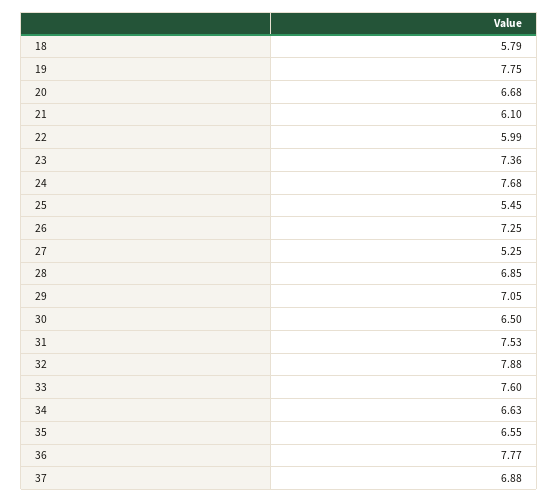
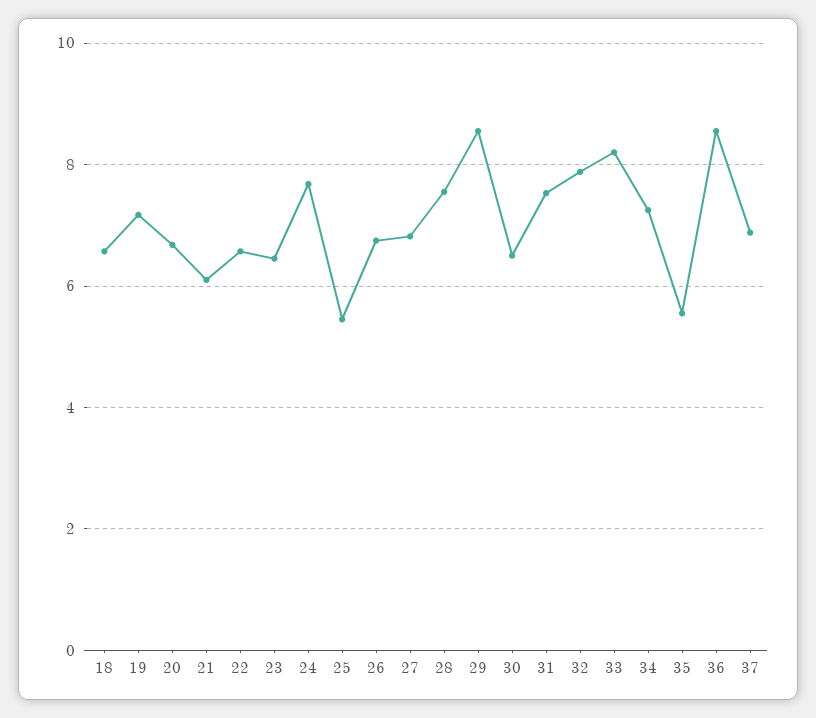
  {
-   "18": 5.79,
+   "18": 6.6,
-   "19": 7.75,
+   "19": 7.2,
    "20": 6.68,
    "21": 6.1,
-   "22": 5.99,
+   "22": 6.6,
-   "23": 7.36,
+   "23": 6.4,
    "24": 7.68,
    "25": 5.45,
-   "26": 7.25,
+   "26": 6.8,
-   "27": 5.25,
+   "27": 6.8,
-   "28": 6.85,
+   "28": 7.6,
-   "29": 7.05,
+   "29": 8.6,
    "30": 6.5,
    "31": 7.53,
    "32": 7.88,
-   "33": 7.6,
+   "33": 8.2,
-   "34": 6.63,
+   "34": 7.2,
-   "35": 6.55,
+   "35": 5.6,
-   "36": 7.77,
+   "36": 8.6,
    "37": 6.88
  }

